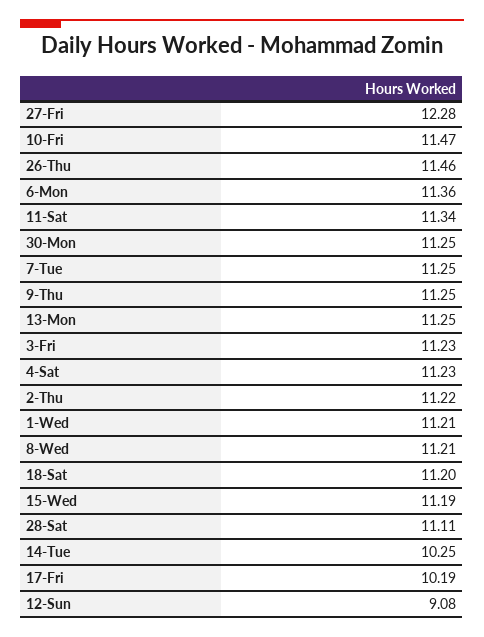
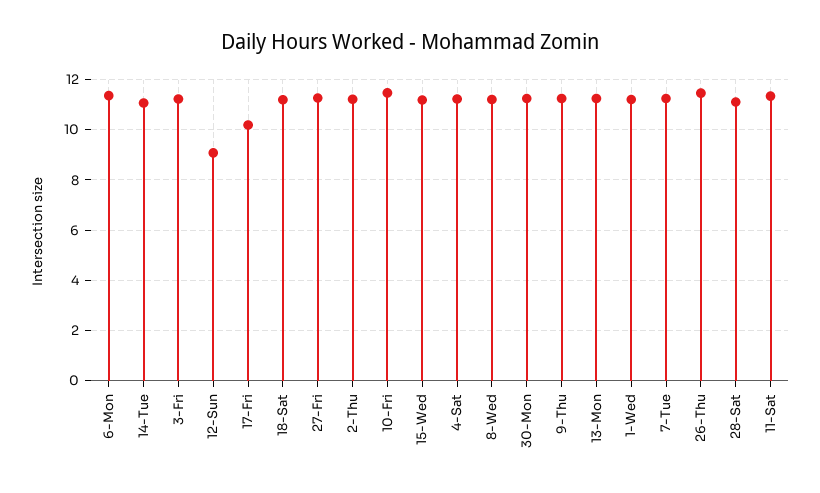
  {
-   "27-Fri": 12.28,
+   "27-Fri": 11.25,
    "10-Fri": 11.47,
    "26-Thu": 11.46,
    "6-Mon": 11.36,
    "11-Sat": 11.34,
    "30-Mon": 11.25,
    "7-Tue": 11.25,
    "9-Thu": 11.25,
    "13-Mon": 11.25,
    "3-Fri": 11.23,
    "4-Sat": 11.23,
    "2-Thu": 11.22,
    "1-Wed": 11.21,
    "8-Wed": 11.21,
    "18-Sat": 11.2,
    "15-Wed": 11.19,
    "28-Sat": 11.11,
-   "14-Tue": 10.25,
+   "14-Tue": 11,
    "17-Fri": 10.19,
    "12-Sun": 9.08
  }

